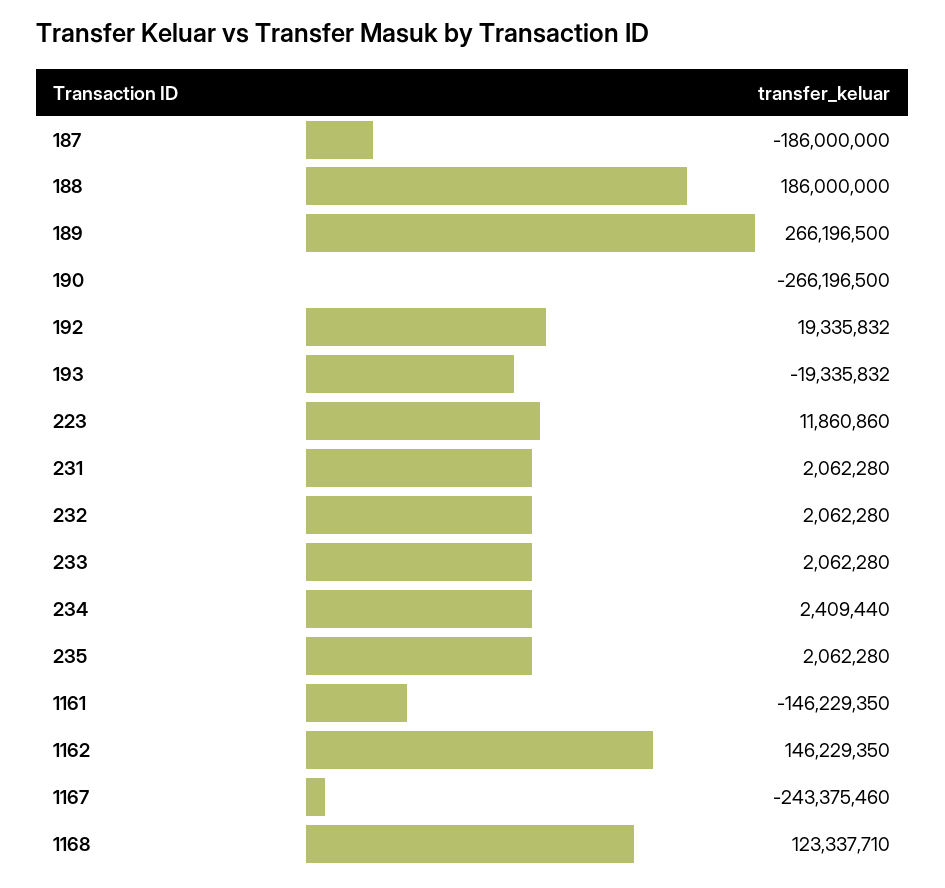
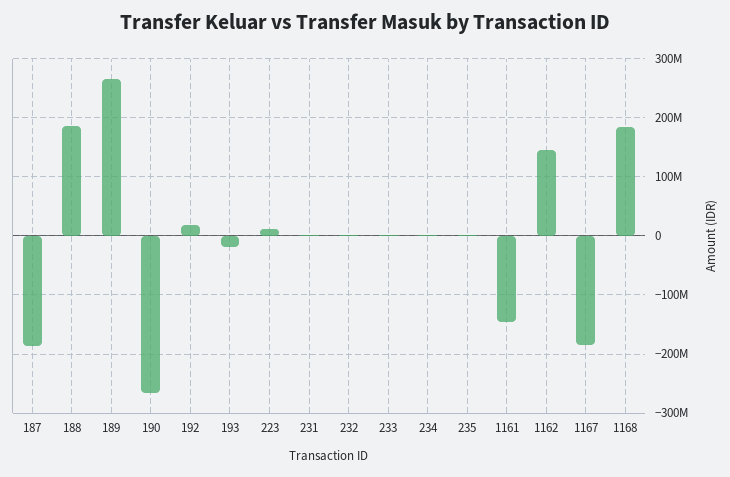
  {
    "187": -186000000,
    "188": 186000000,
    "189": 266196500,
    "190": -266196500,
    "192": 19335832,
    "193": -19335832,
    "223": 11860860,
    "231": 2062280,
    "232": 2062280,
    "233": 2062280,
    "234": 2409440,
    "235": 2062280,
    "1161": -146229350,
    "1162": 146229350,
-   "1167": -243375460,
+   "1167": -180000000,
-   "1168": 123337710
+   "1168": 180000000
  }

